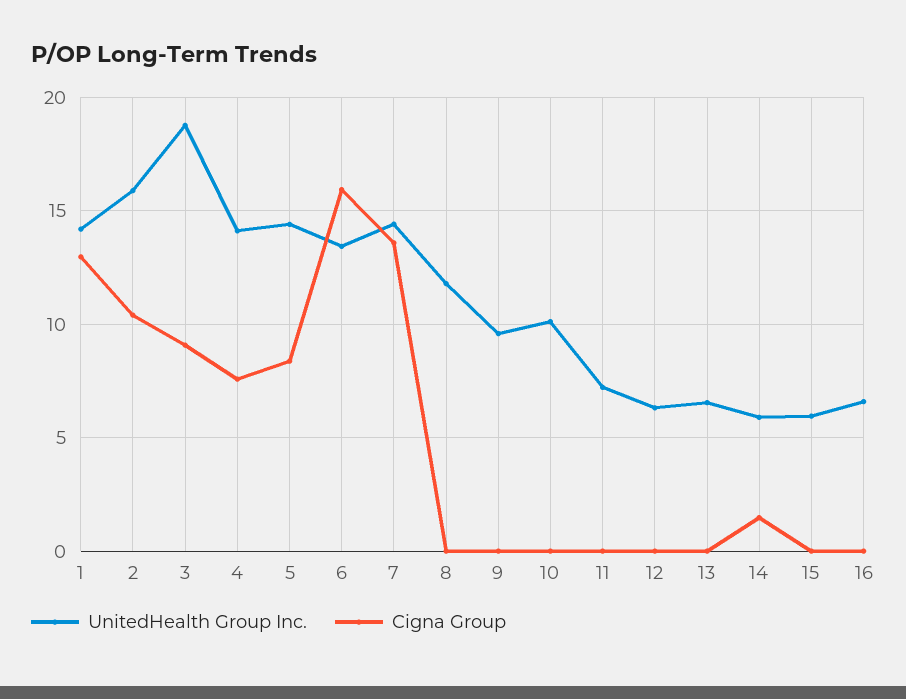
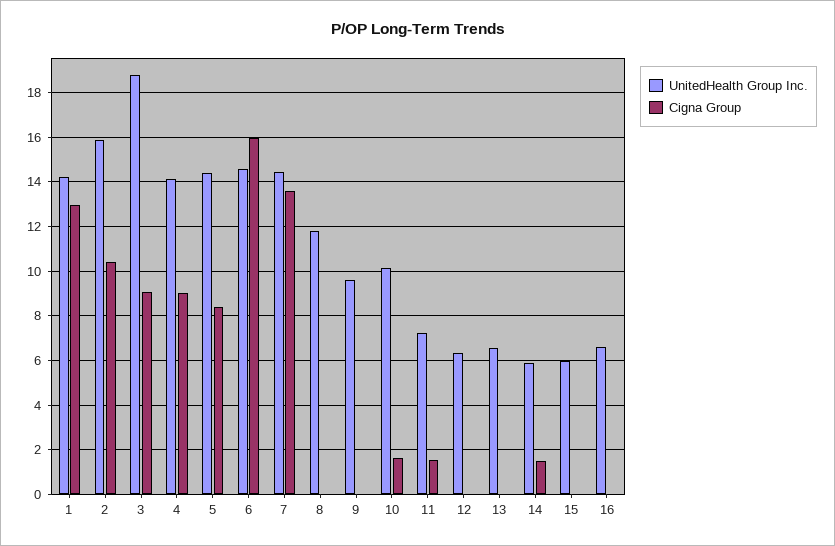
  {
    "UnitedHealth Group Inc.": {
      "1": 14,
      "2": 16,
      "3": 19,
      "4": 14,
      "5": 14.5,
-     "6": 13.5,
+     "6": 14.5,
      "7": 14.5,
      "8": 12,
      "9": 9.5,
      "10": 10,
      "11": 7,
      "12": 6.5,
      "13": 6.5,
      "14": 6,
      "15": 6,
      "16": 6.5
    },
    "Cigna Group": {
      "1": 13,
      "2": 10.5,
      "3": 9,
-     "4": 7.5,
+     "4": 9,
      "5": 8.5,
      "6": 16,
      "7": 13.5,
      "8": 0,
      "9": 0,
-     "10": 0,
+     "10": 1.5,
-     "11": 0,
+     "11": 1.5,
      "12": 0,
      "13": 0,
      "14": 1.5,
      "15": 0,
      "16": 0
    }
  }

